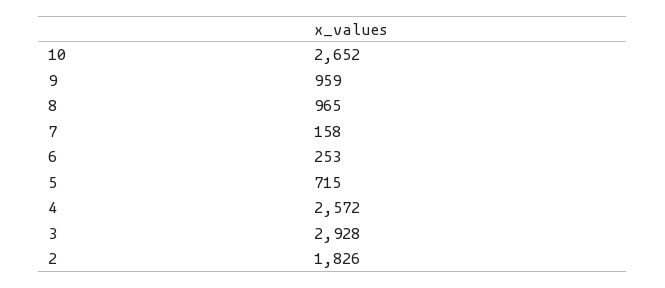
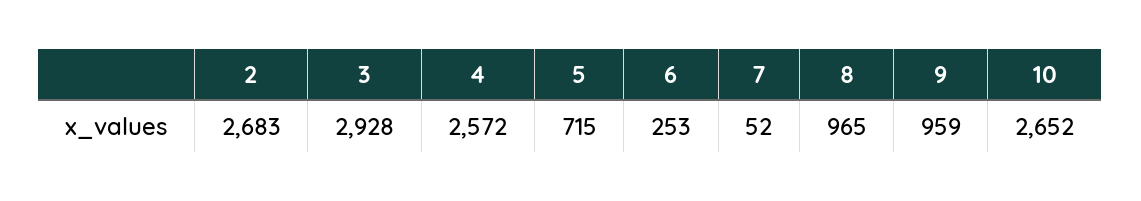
  {
    "10": 2652,
    "9": 959,
    "8": 965,
-   "7": 158,
+   "7": 52,
    "6": 253,
    "5": 715,
    "4": 2572,
    "3": 2928,
-   "2": 1826
+   "2": 2683
  }

